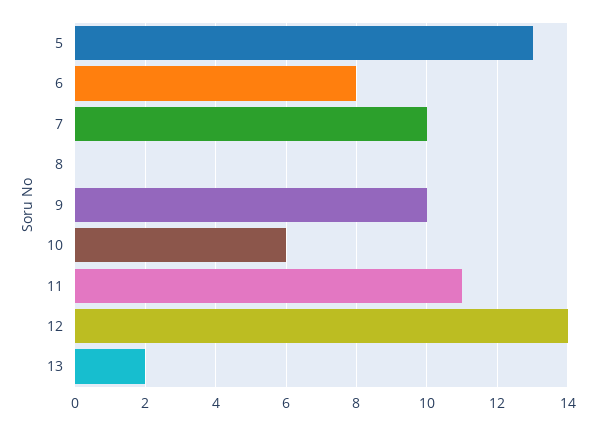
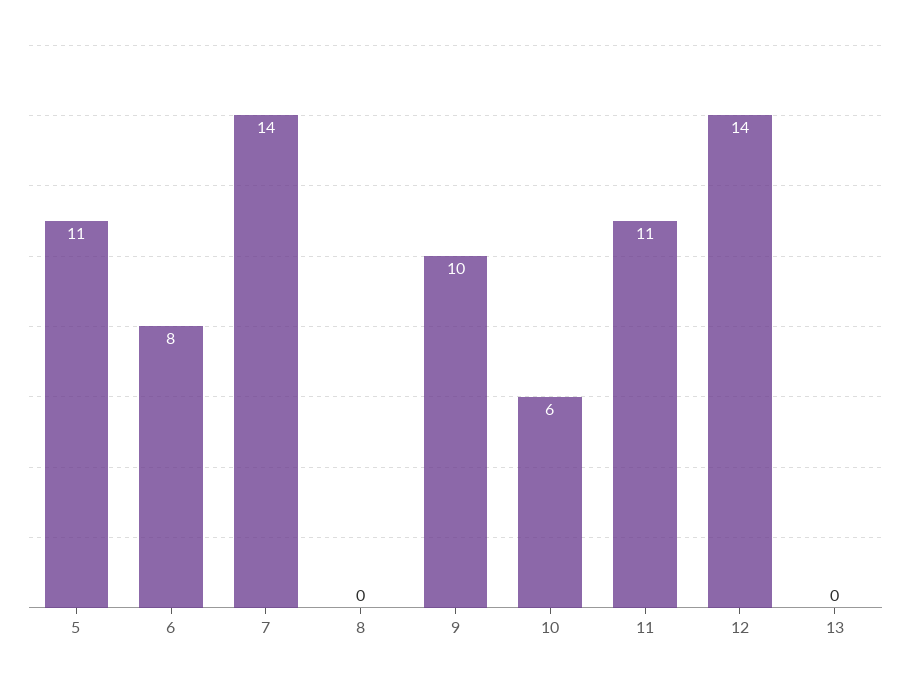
  {
-   "5": 13,
+   "5": 11,
    "6": 8,
-   "7": 10,
+   "7": 14,
    "8": 0,
    "9": 10,
    "10": 6,
    "11": 11,
    "12": 14,
-   "13": 2
+   "13": 0
  }

